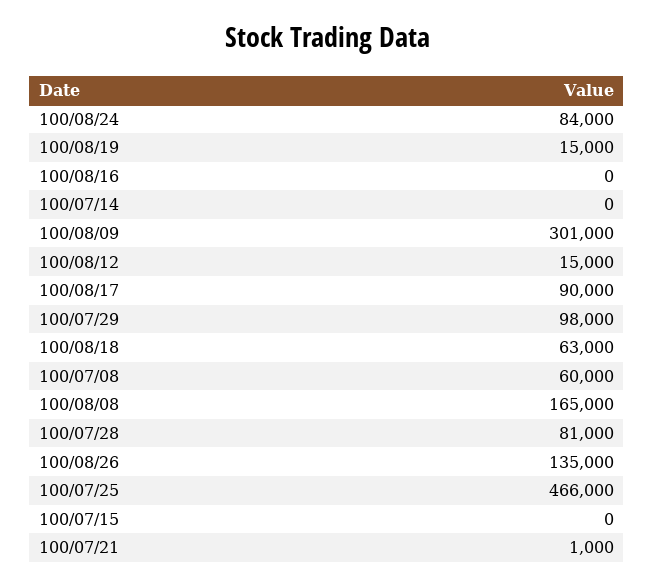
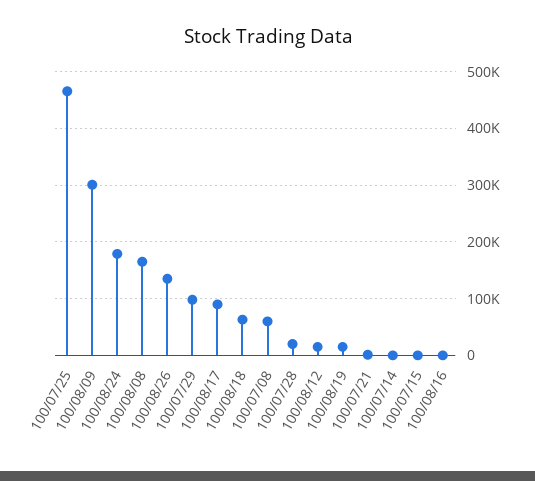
  {
-   "100/08/24": 84000,
+   "100/08/24": 180000,
    "100/08/19": 15000,
    "100/08/16": 0,
    "100/07/14": 0,
    "100/08/09": 301000,
    "100/08/12": 15000,
    "100/08/17": 90000,
    "100/07/29": 98000,
    "100/08/18": 63000,
    "100/07/08": 60000,
    "100/08/08": 165000,
-   "100/07/28": 81000,
+   "100/07/28": 20000,
    "100/08/26": 135000,
    "100/07/25": 466000,
    "100/07/15": 0,
    "100/07/21": 1000
  }

